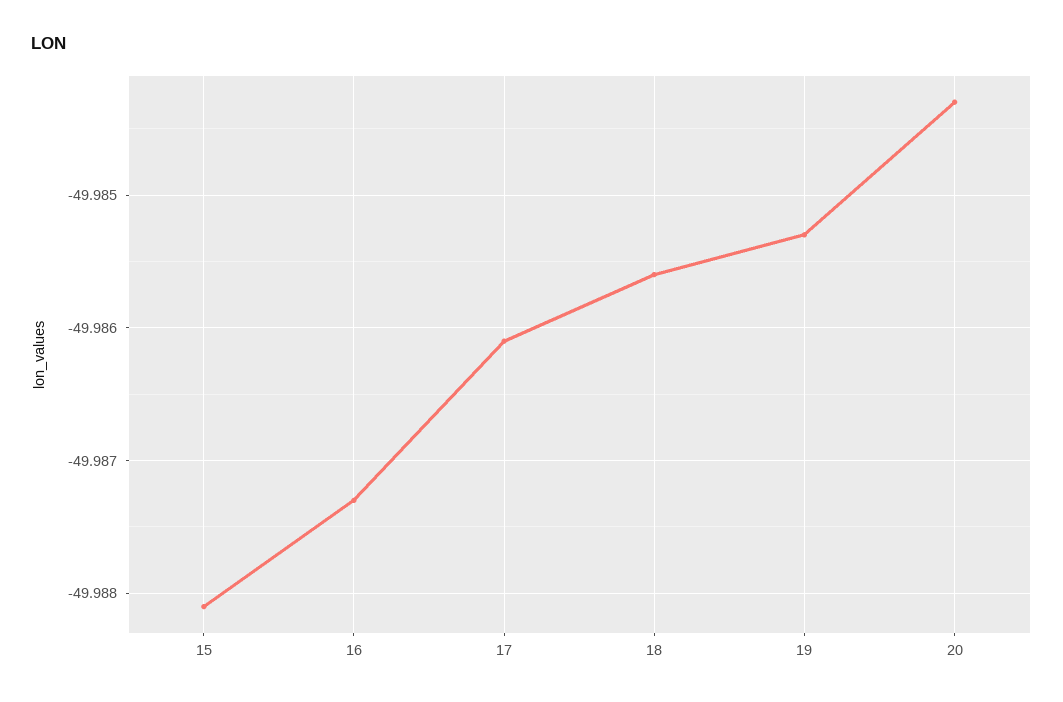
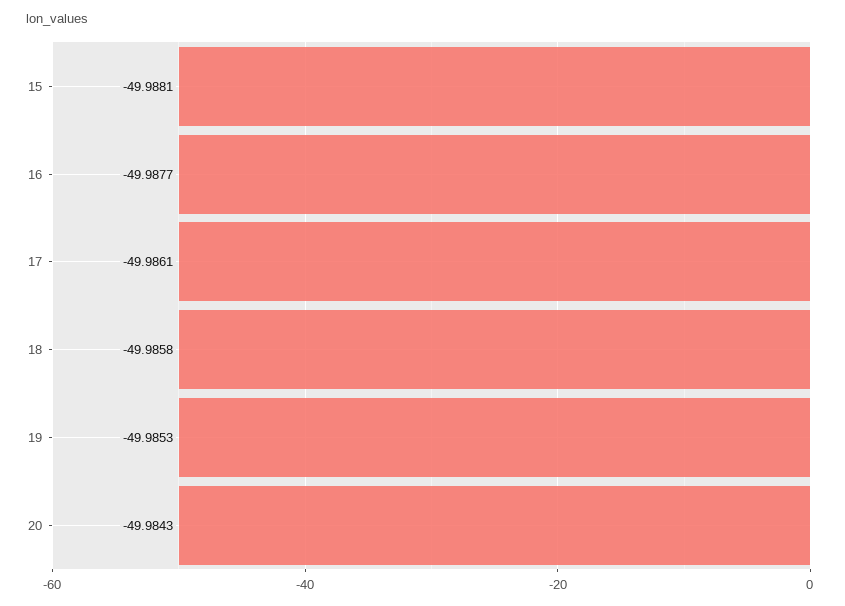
  {
    "15": -49.9881,
-   "16": -49.9873,
+   "16": -49.9877,
    "17": -49.9861,
-   "18": -49.9856,
+   "18": -49.9858,
    "19": -49.9853,
    "20": -49.9843
  }

